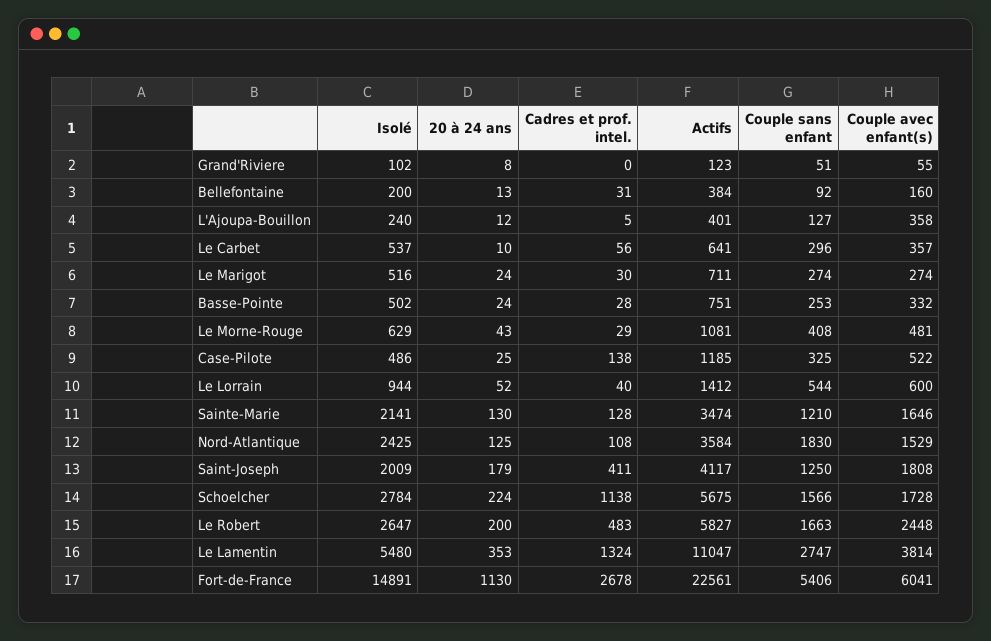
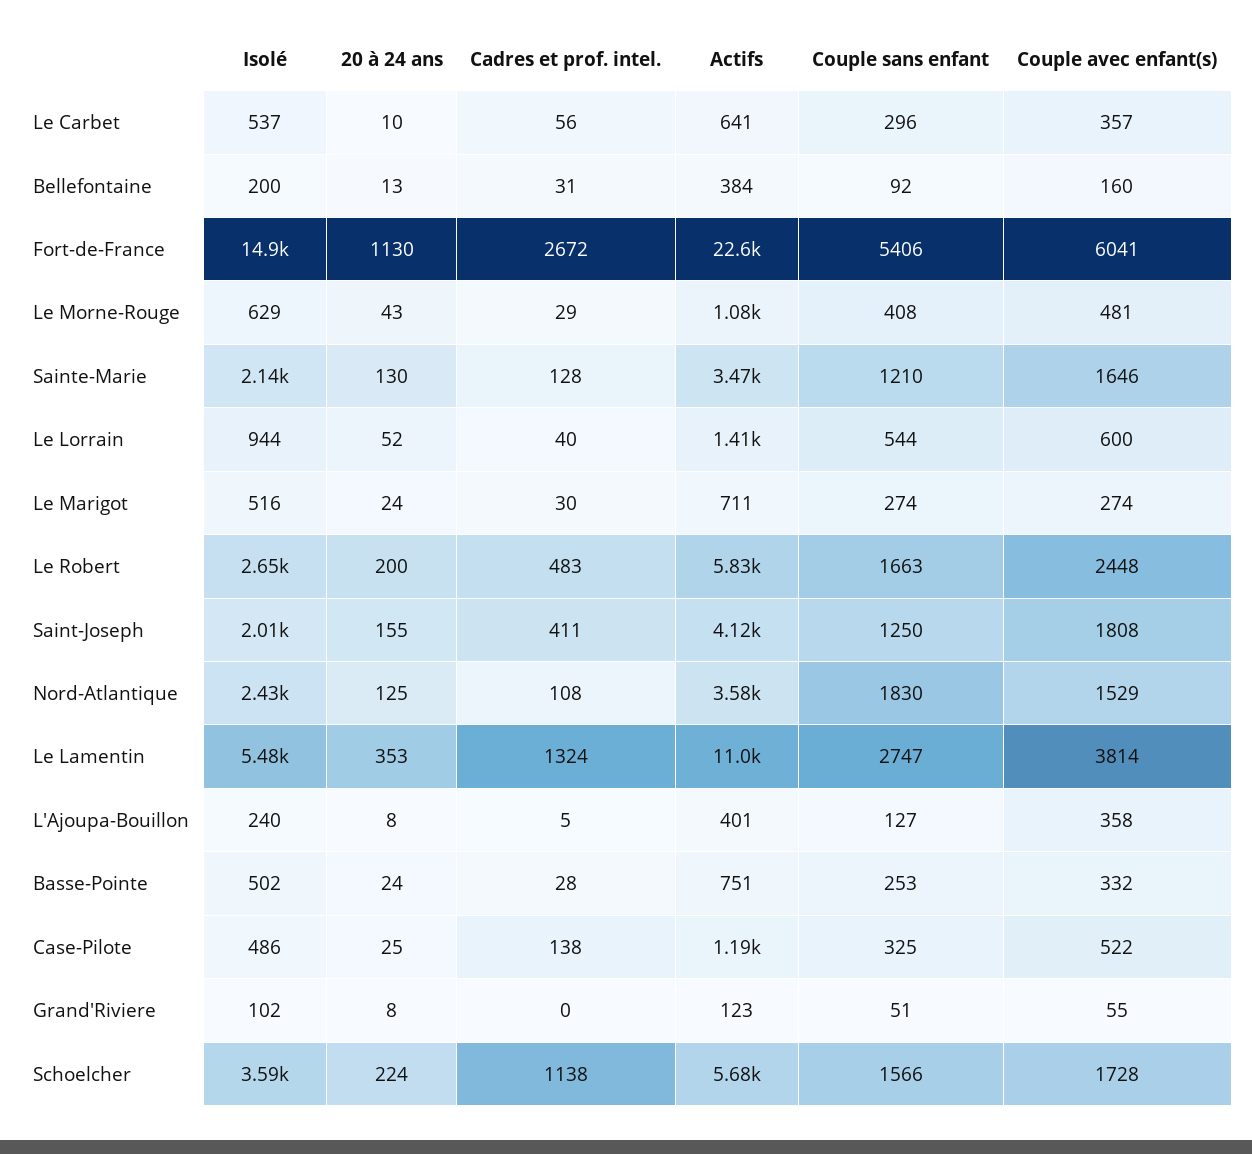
  {
    "Isolé": {
      "Grand'Riviere": 102,
      "Bellefontaine": 200,
      "L'Ajoupa-Bouillon": 240,
      "Le Carbet": 537,
      "Le Marigot": 516,
      "Basse-Pointe": 502,
      "Le Morne-Rouge": 629,
      "Case-Pilote": 486,
      "Le Lorrain": 944,
      "Sainte-Marie": 2141,
      "Nord-Atlantique": 2425,
      "Saint-Joseph": 2009,
-     "Schoelcher": 2784,
+     "Schoelcher": 3590,
      "Le Robert": 2647,
      "Le Lamentin": 5480,
      "Fort-de-France": 14891
    },
    "20 à 24 ans": {
      "Grand'Riviere": 8,
      "Bellefontaine": 13,
-     "L'Ajoupa-Bouillon": 12,
+     "L'Ajoupa-Bouillon": 8,
      "Le Carbet": 10,
      "Le Marigot": 24,
      "Basse-Pointe": 24,
      "Le Morne-Rouge": 43,
      "Case-Pilote": 25,
      "Le Lorrain": 52,
      "Sainte-Marie": 130,
      "Nord-Atlantique": 125,
-     "Saint-Joseph": 179,
+     "Saint-Joseph": 155,
      "Schoelcher": 224,
      "Le Robert": 200,
      "Le Lamentin": 353,
      "Fort-de-France": 1130
    },
    "Cadres et prof. intel.": {
      "Grand'Riviere": 0,
      "Bellefontaine": 31,
      "L'Ajoupa-Bouillon": 5,
      "Le Carbet": 56,
      "Le Marigot": 30,
      "Basse-Pointe": 28,
      "Le Morne-Rouge": 29,
      "Case-Pilote": 138,
      "Le Lorrain": 40,
      "Sainte-Marie": 128,
      "Nord-Atlantique": 108,
      "Saint-Joseph": 411,
      "Schoelcher": 1138,
      "Le Robert": 483,
      "Le Lamentin": 1324,
-     "Fort-de-France": 2678
+     "Fort-de-France": 2672
    },
    "Actifs": {
      "Grand'Riviere": 123,
      "Bellefontaine": 384,
      "L'Ajoupa-Bouillon": 401,
      "Le Carbet": 641,
      "Le Marigot": 711,
      "Basse-Pointe": 751,
      "Le Morne-Rouge": 1081,
      "Case-Pilote": 1185,
      "Le Lorrain": 1412,
      "Sainte-Marie": 3474,
      "Nord-Atlantique": 3584,
      "Saint-Joseph": 4117,
      "Schoelcher": 5675,
      "Le Robert": 5827,
      "Le Lamentin": 11047,
      "Fort-de-France": 22561
    },
    "Couple sans enfant": {
      "Grand'Riviere": 51,
      "Bellefontaine": 92,
      "L'Ajoupa-Bouillon": 127,
      "Le Carbet": 296,
      "Le Marigot": 274,
      "Basse-Pointe": 253,
      "Le Morne-Rouge": 408,
      "Case-Pilote": 325,
      "Le Lorrain": 544,
      "Sainte-Marie": 1210,
      "Nord-Atlantique": 1830,
      "Saint-Joseph": 1250,
      "Schoelcher": 1566,
      "Le Robert": 1663,
      "Le Lamentin": 2747,
      "Fort-de-France": 5406
    },
    "Couple avec enfant(s)": {
      "Grand'Riviere": 55,
      "Bellefontaine": 160,
      "L'Ajoupa-Bouillon": 358,
      "Le Carbet": 357,
      "Le Marigot": 274,
      "Basse-Pointe": 332,
      "Le Morne-Rouge": 481,
      "Case-Pilote": 522,
      "Le Lorrain": 600,
      "Sainte-Marie": 1646,
      "Nord-Atlantique": 1529,
      "Saint-Joseph": 1808,
      "Schoelcher": 1728,
      "Le Robert": 2448,
      "Le Lamentin": 3814,
      "Fort-de-France": 6041
    }
  }

